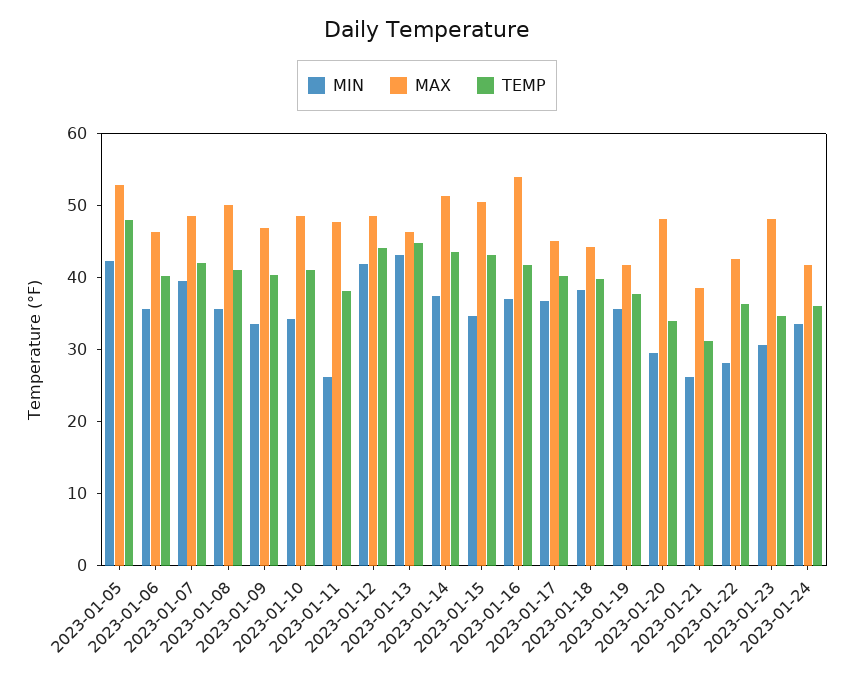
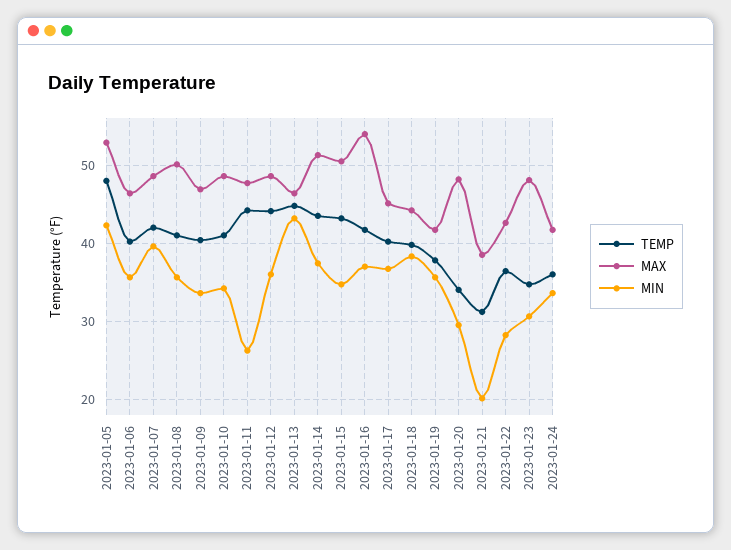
  {
    "MIN": {
      "2023-01-05": 42,
      "2023-01-06": 36,
      "2023-01-07": 40,
      "2023-01-08": 36,
      "2023-01-09": 34,
      "2023-01-10": 34,
      "2023-01-11": 26,
-     "2023-01-12": 42,
+     "2023-01-12": 36,
      "2023-01-13": 43,
      "2023-01-14": 37,
      "2023-01-15": 35,
      "2023-01-16": 37,
      "2023-01-17": 37,
      "2023-01-18": 38,
      "2023-01-19": 36,
      "2023-01-20": 30,
-     "2023-01-21": 26,
+     "2023-01-21": 20,
      "2023-01-22": 28,
      "2023-01-23": 31,
      "2023-01-24": 34
    },
    "MAX": {
      "2023-01-05": 53,
      "2023-01-06": 46,
      "2023-01-07": 49,
      "2023-01-08": 50,
      "2023-01-09": 47,
      "2023-01-10": 49,
      "2023-01-11": 48,
      "2023-01-12": 49,
      "2023-01-13": 46,
      "2023-01-14": 51,
      "2023-01-15": 51,
      "2023-01-16": 54,
      "2023-01-17": 45,
      "2023-01-18": 44,
      "2023-01-19": 42,
      "2023-01-20": 48,
      "2023-01-21": 39,
      "2023-01-22": 43,
      "2023-01-23": 48,
      "2023-01-24": 42
    },
    "TEMP": {
      "2023-01-05": 48,
      "2023-01-06": 40,
      "2023-01-07": 42,
      "2023-01-08": 41,
      "2023-01-09": 40,
      "2023-01-10": 41,
-     "2023-01-11": 38,
+     "2023-01-11": 44,
      "2023-01-12": 44,
      "2023-01-13": 45,
      "2023-01-14": 44,
      "2023-01-15": 43,
      "2023-01-16": 42,
      "2023-01-17": 40,
      "2023-01-18": 40,
      "2023-01-19": 38,
      "2023-01-20": 34,
      "2023-01-21": 31,
      "2023-01-22": 36,
      "2023-01-23": 35,
      "2023-01-24": 36
    }
  }

